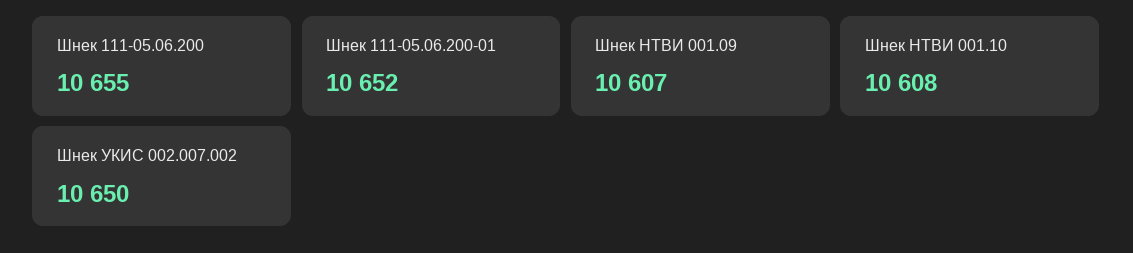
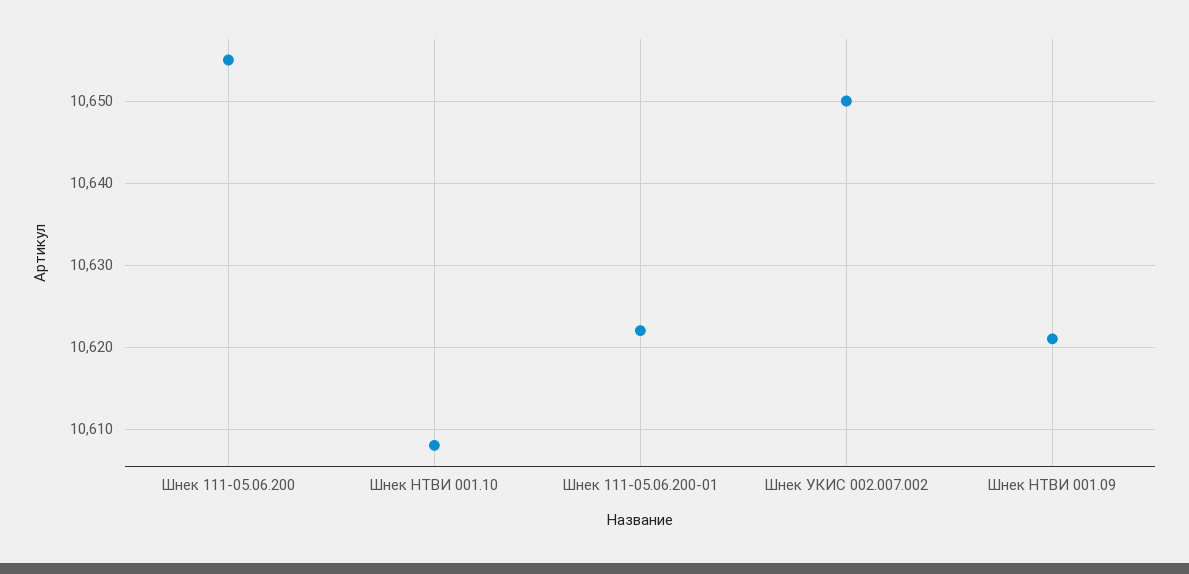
  {
    "Шнек 111-05.06.200": 10655,
-   "Шнек 111-05.06.200-01": 10652,
+   "Шнек 111-05.06.200-01": 10622,
-   "Шнек НТВИ 001.09": 10607,
+   "Шнек НТВИ 001.09": 10621,
    "Шнек НТВИ 001.10": 10608,
    "Шнек УКИС 002.007.002": 10650
  }

